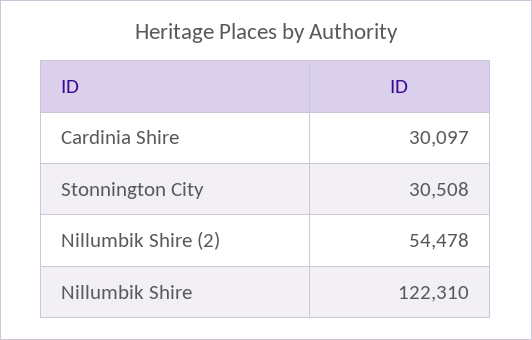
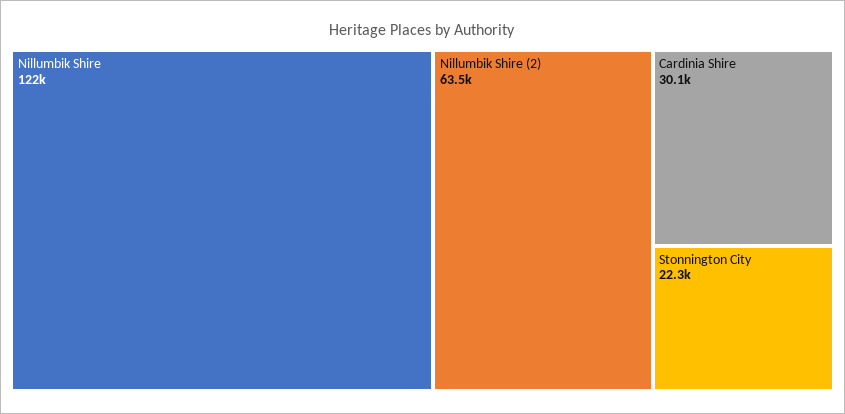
  {
    "Cardinia Shire": 30097,
-   "Stonnington City": 30508,
+   "Stonnington City": 22300,
-   "Nillumbik Shire (2)": 54478,
+   "Nillumbik Shire (2)": 63500,
    "Nillumbik Shire": 122310
  }

